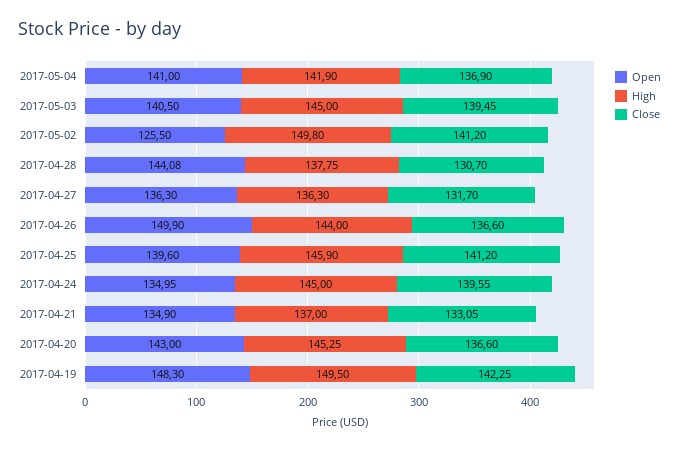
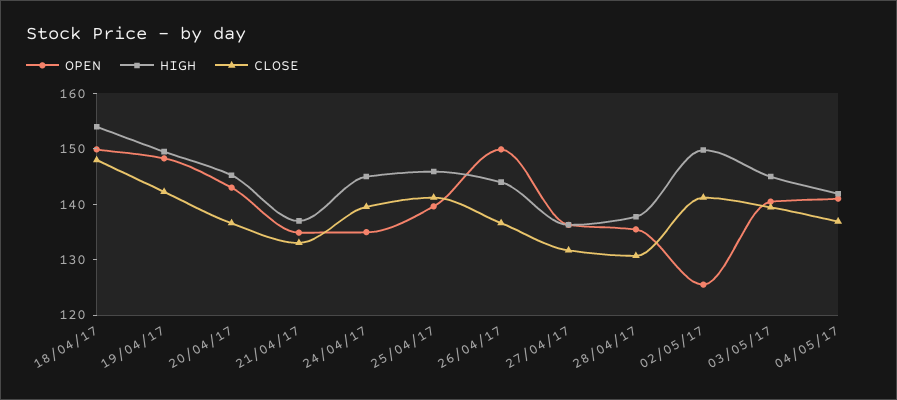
  {
    "Open": {
      "2017-05-04": 141,
      "2017-05-03": 140.5,
      "2017-05-02": 125.5,
-     "2017-04-28": 144.08,
+     "2017-04-28": 136,
      "2017-04-27": 136.3,
      "2017-04-26": 149.9,
      "2017-04-25": 139.6,
      "2017-04-24": 134.95,
      "2017-04-21": 134.9,
      "2017-04-20": 143,
-     "2017-04-19": 148.3
+     "2017-04-19": 148.3,
+     "18/04/17": 150
    },
    "High": {
      "2017-05-04": 141.9,
      "2017-05-03": 145,
      "2017-05-02": 149.8,
      "2017-04-28": 137.75,
      "2017-04-27": 136.3,
      "2017-04-26": 144,
      "2017-04-25": 145.9,
      "2017-04-24": 145,
      "2017-04-21": 137,
      "2017-04-20": 145.25,
-     "2017-04-19": 149.5
+     "2017-04-19": 149.5,
+     "18/04/17": 154
    },
    "Close": {
      "2017-05-04": 136.9,
      "2017-05-03": 139.45,
      "2017-05-02": 141.2,
      "2017-04-28": 130.7,
      "2017-04-27": 131.7,
      "2017-04-26": 136.6,
      "2017-04-25": 141.2,
      "2017-04-24": 139.55,
      "2017-04-21": 133.05,
      "2017-04-20": 136.6,
-     "2017-04-19": 142.25
+     "2017-04-19": 142.25,
+     "18/04/17": 148
    }
  }

